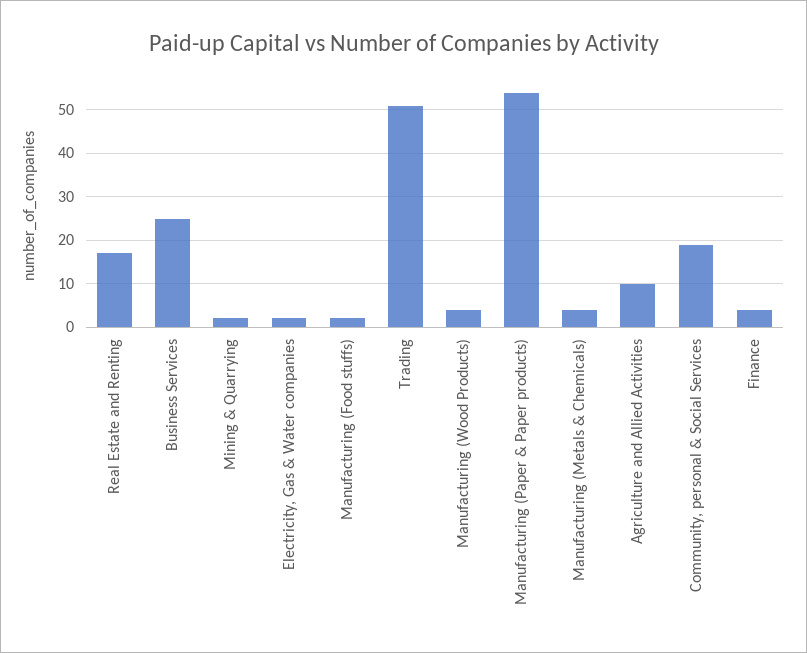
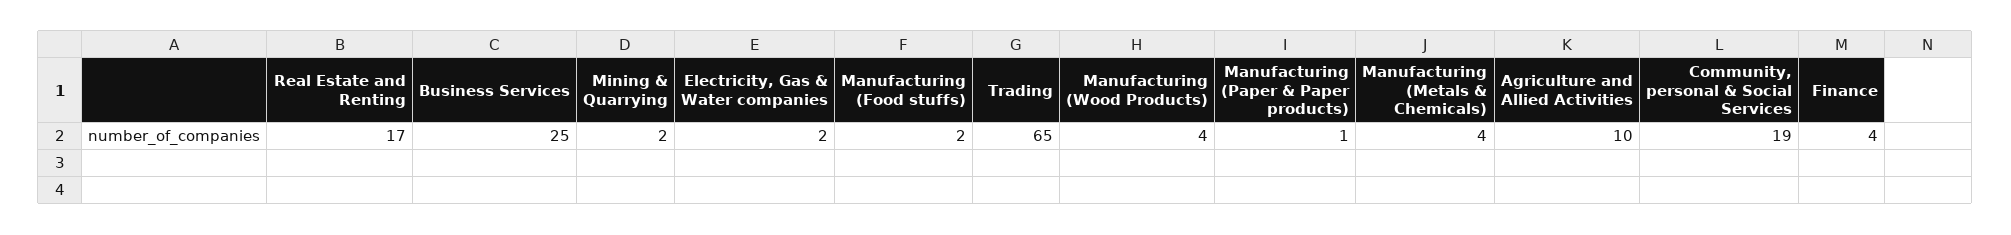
  {
    "Real Estate and Renting": 17,
    "Business Services": 25,
    "Mining & Quarrying": 2,
    "Electricity, Gas & Water companies": 2,
    "Manufacturing (Food stuffs)": 2,
-   "Trading": 50,
+   "Trading": 65,
    "Manufacturing (Wood Products)": 4,
-   "Manufacturing (Paper & Paper products)": 55,
+   "Manufacturing (Paper & Paper products)": 1,
    "Manufacturing (Metals & Chemicals)": 4,
    "Agriculture and Allied Activities": 10,
    "Community, personal & Social Services": 19,
    "Finance": 4
  }

